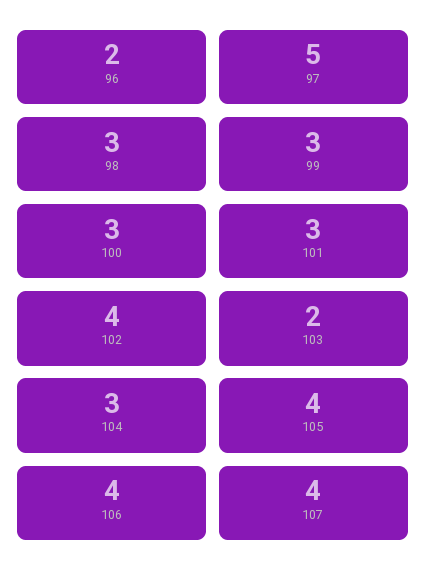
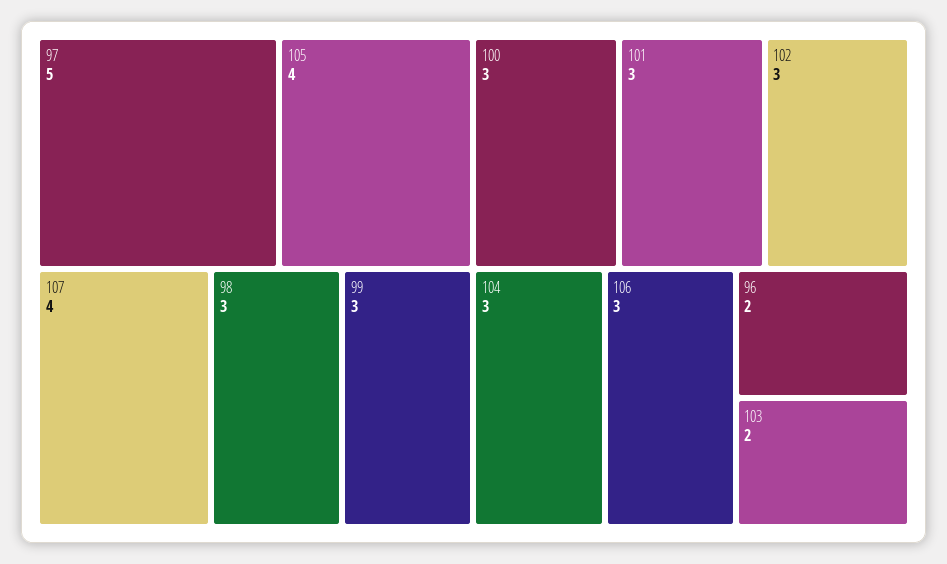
  {
    "96": 2,
    "97": 5,
    "98": 3,
    "99": 3,
    "100": 3,
    "101": 3,
-   "102": 4,
+   "102": 3,
    "103": 2,
    "104": 3,
    "105": 4,
-   "106": 4,
+   "106": 3,
    "107": 4
  }

